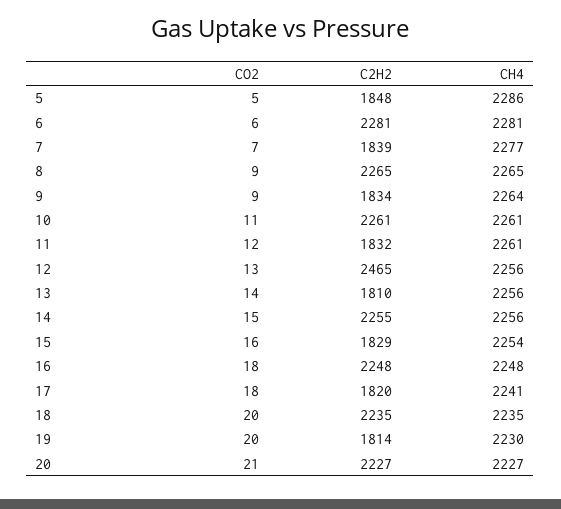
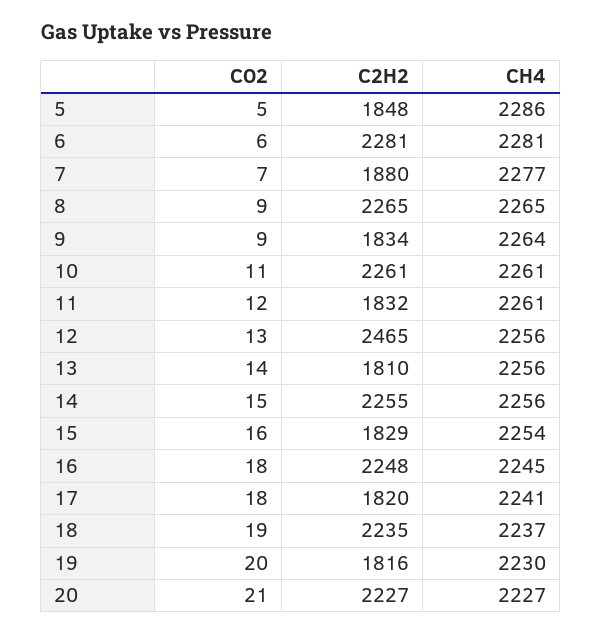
  {
    "CO2": {
      "5": 5,
      "6": 6,
      "7": 7,
      "8": 9,
      "9": 9,
      "10": 11,
      "11": 12,
      "12": 13,
      "13": 14,
      "14": 15,
      "15": 16,
      "16": 18,
      "17": 18,
-     "18": 20,
+     "18": 19,
      "19": 20,
      "20": 21
    },
    "C2H2": {
      "5": 1848,
      "6": 2281,
-     "7": 1839,
+     "7": 1880,
      "8": 2265,
      "9": 1834,
      "10": 2261,
      "11": 1832,
      "12": 2465,
      "13": 1810,
      "14": 2255,
      "15": 1829,
      "16": 2248,
      "17": 1820,
      "18": 2235,
-     "19": 1814,
+     "19": 1816,
      "20": 2227
    },
    "CH4": {
      "5": 2286,
      "6": 2281,
      "7": 2277,
      "8": 2265,
      "9": 2264,
      "10": 2261,
      "11": 2261,
      "12": 2256,
      "13": 2256,
      "14": 2256,
      "15": 2254,
-     "16": 2248,
+     "16": 2245,
      "17": 2241,
-     "18": 2235,
+     "18": 2237,
      "19": 2230,
      "20": 2227
    }
  }

